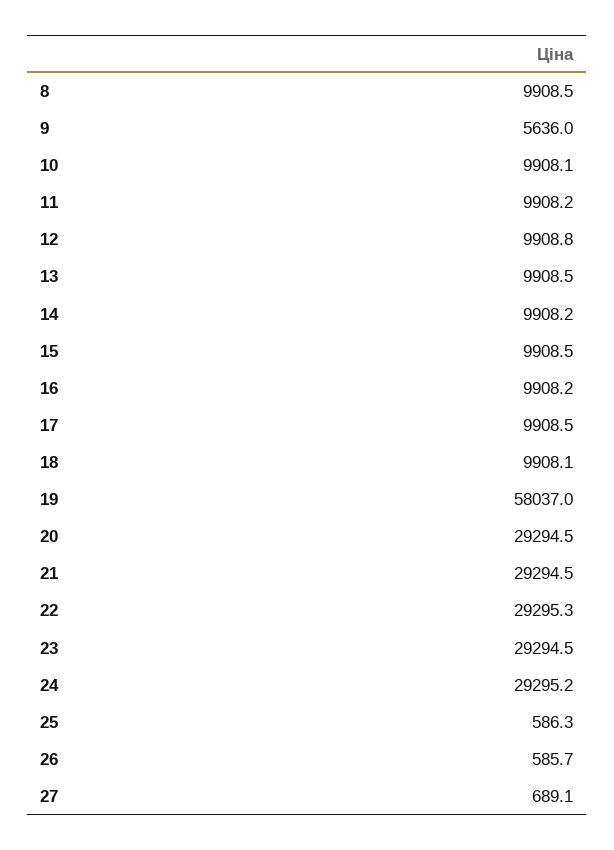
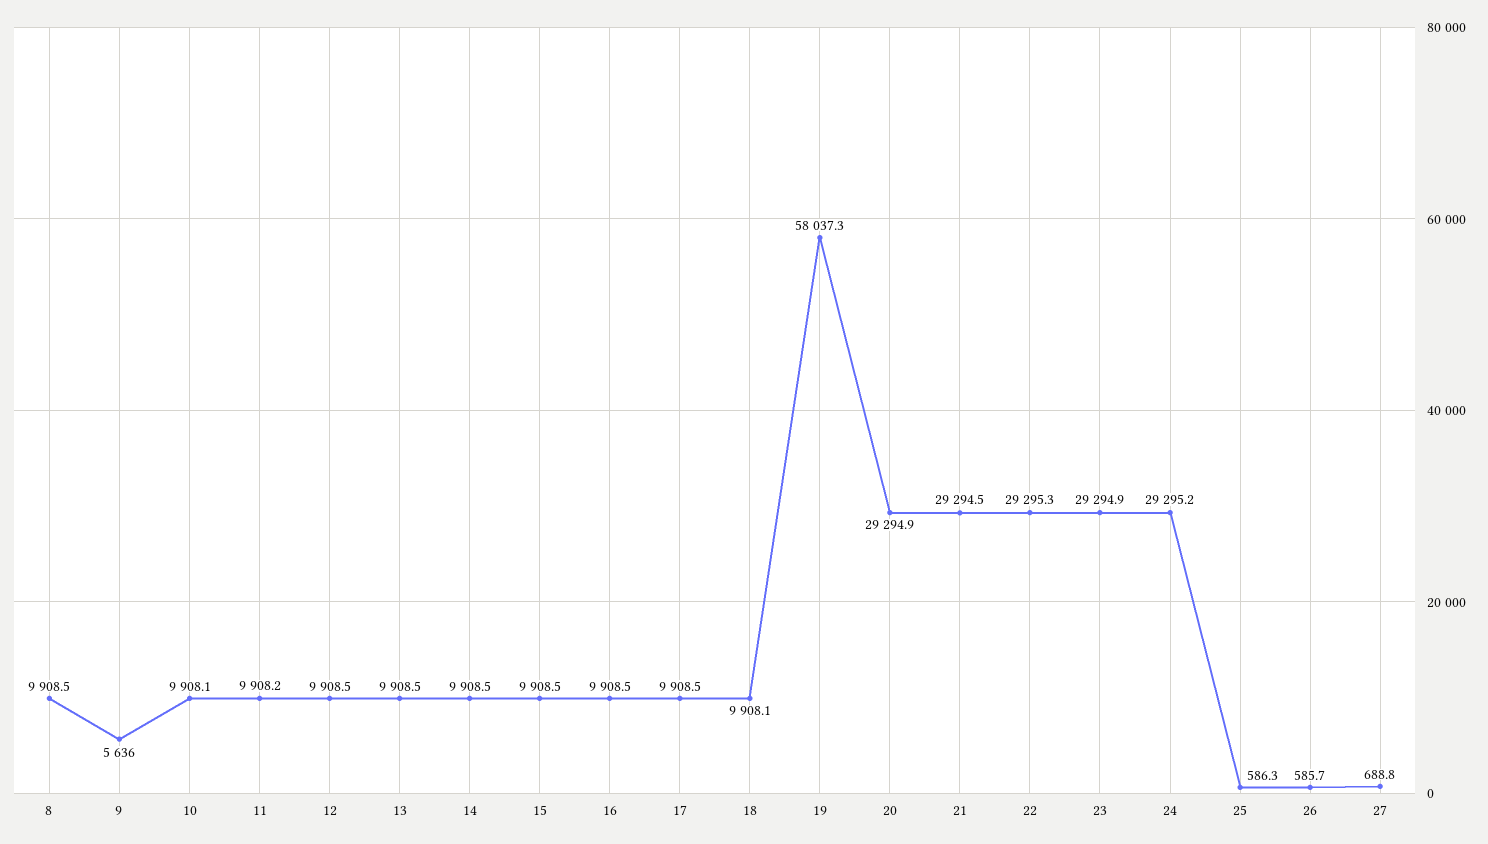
  {
    "8": 9908.5,
    "9": 5636,
    "10": 9908.1,
    "11": 9908.2,
-   "12": 9908.8,
+   "12": 9908.5,
    "13": 9908.5,
-   "14": 9908.2,
+   "14": 9908.5,
    "15": 9908.5,
-   "16": 9908.2,
+   "16": 9908.5,
    "17": 9908.5,
    "18": 9908.1,
-   "19": 58037,
+   "19": 58037.3,
-   "20": 29294.5,
+   "20": 29294.9,
    "21": 29294.5,
    "22": 29295.3,
-   "23": 29294.5,
+   "23": 29294.9,
    "24": 29295.2,
    "25": 586.3,
    "26": 585.7,
-   "27": 689.1
+   "27": 688.8
  }

